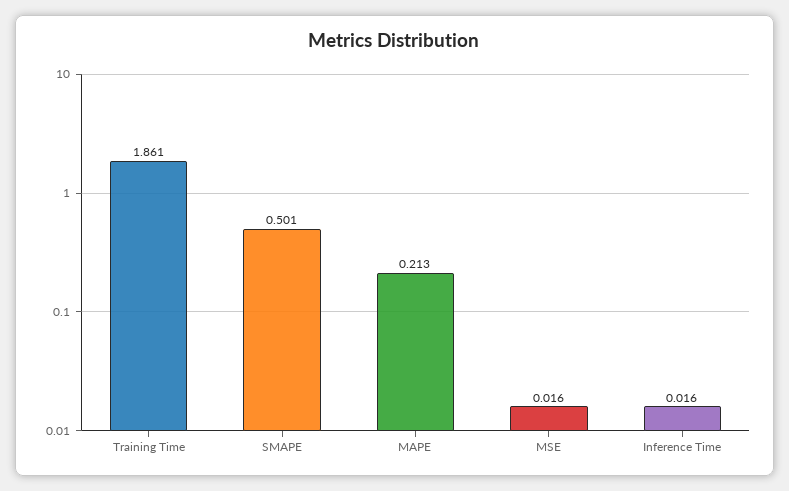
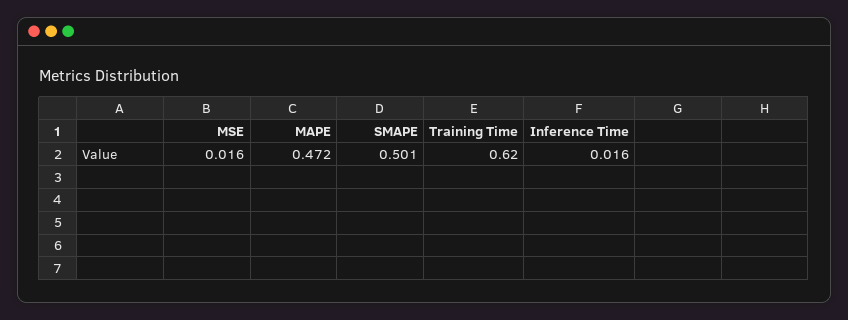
  {
-   "Training Time": 1.861,
+   "Training Time": 0.62,
    "SMAPE": 0.501,
-   "MAPE": 0.213,
+   "MAPE": 0.472,
    "MSE": 0.016,
    "Inference Time": 0.016
  }

